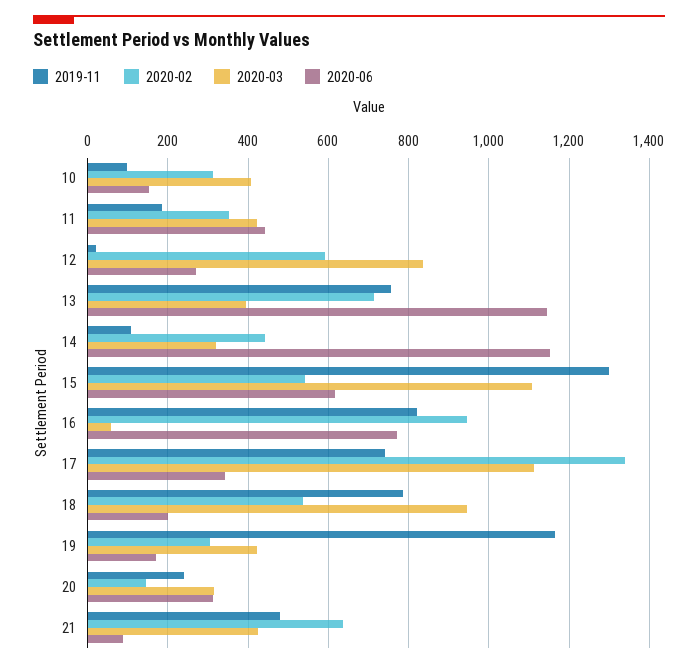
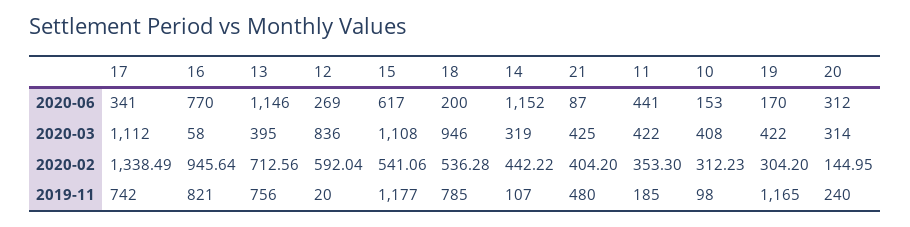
  {
    "2019-11": {
      "10": 98,
      "11": 185,
      "12": 20,
      "13": 756,
      "14": 107,
-     "15": 1300,
+     "15": 1177,
      "16": 821,
      "17": 742,
      "18": 785,
      "19": 1165,
      "20": 240,
      "21": 480
    },
    "2020-02": {
      "10": 312.23,
      "11": 353.3,
      "12": 592.04,
      "13": 712.56,
      "14": 442.22,
      "15": 541.06,
      "16": 945.64,
      "17": 1338.49,
      "18": 536.28,
      "19": 304.2,
      "20": 144.95,
-     "21": 640
+     "21": 404.2
    },
    "2020-03": {
      "10": 408,
      "11": 422,
      "12": 836,
      "13": 395,
      "14": 319,
      "15": 1108,
      "16": 58,
      "17": 1112,
      "18": 946,
      "19": 422,
      "20": 314,
      "21": 425
    },
    "2020-06": {
      "10": 153,
      "11": 441,
      "12": 269,
      "13": 1146,
      "14": 1152,
      "15": 617,
      "16": 770,
      "17": 341,
      "18": 200,
      "19": 170,
      "20": 312,
      "21": 87
    }
  }

